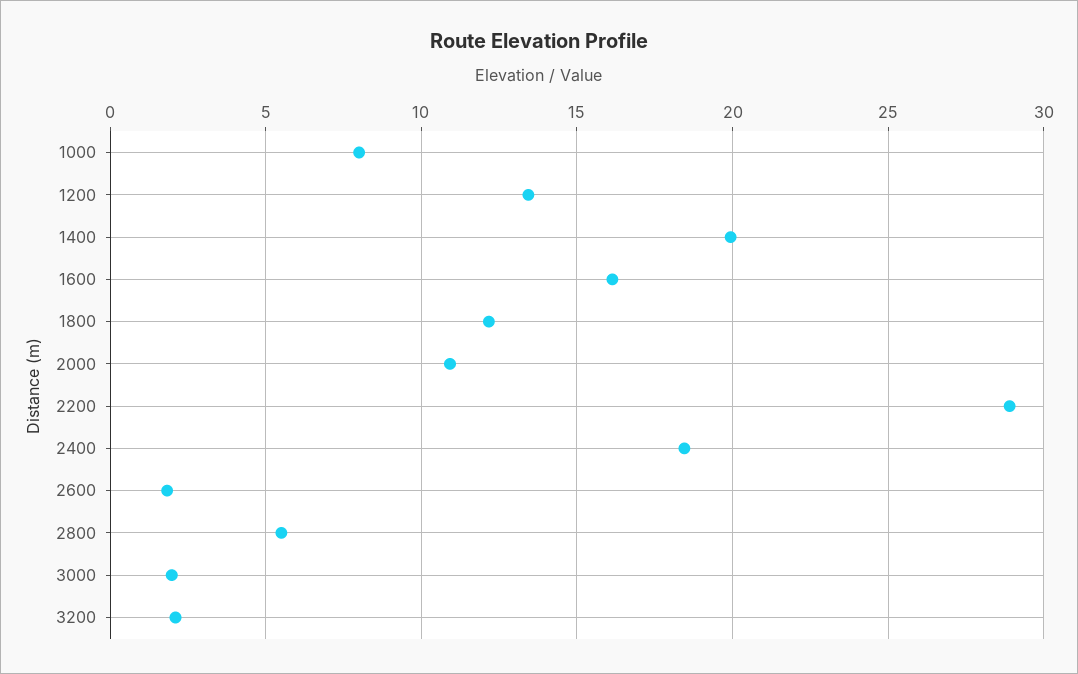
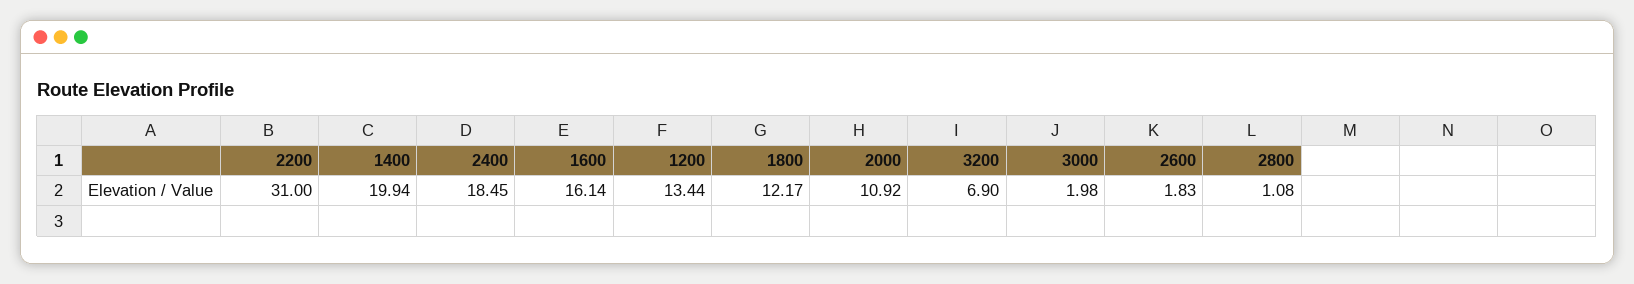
  {
-   "1000": 8,
    "1200": 13.44,
    "1400": 19.94,
    "1600": 16.14,
    "1800": 12.17,
    "2000": 10.92,
-   "2200": 29,
+   "2200": 31,
    "2400": 18.45,
    "2600": 1.83,
-   "2800": 5.5,
+   "2800": 1.08,
    "3000": 1.98,
-   "3200": 2
+   "3200": 6.9
  }

